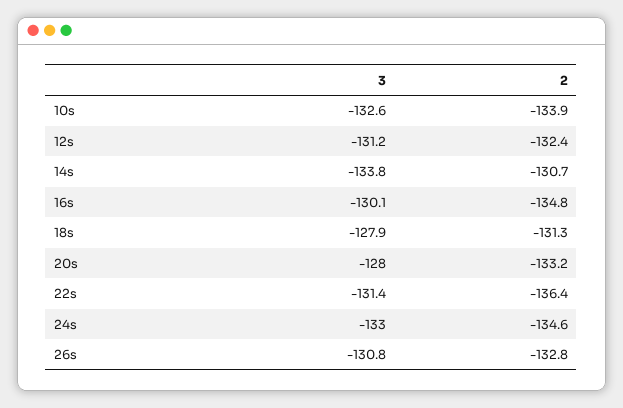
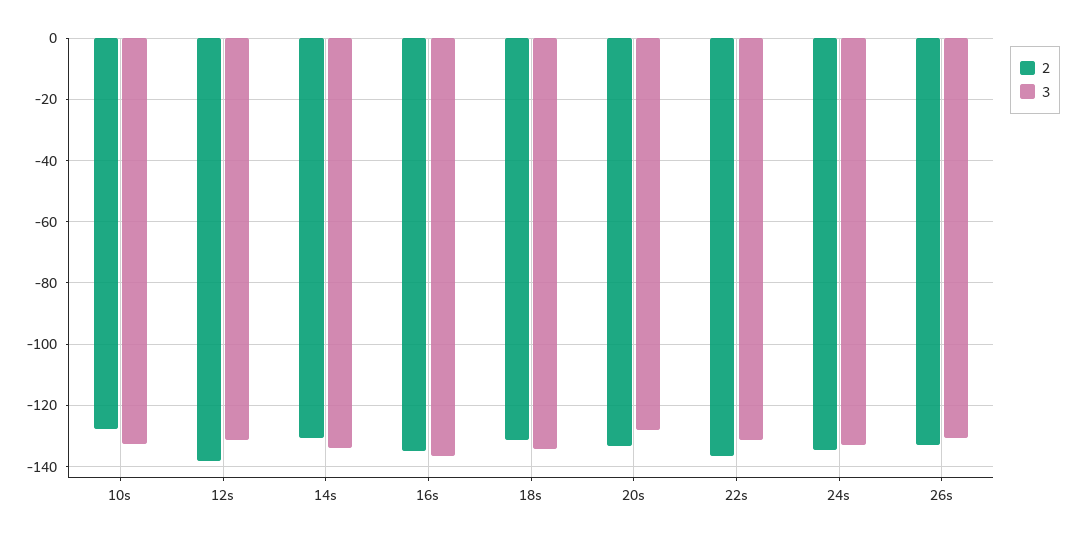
  {
    "3": {
      "10s": -132.6,
      "12s": -131.2,
      "14s": -133.8,
-     "16s": -130.1,
+     "16s": -136,
-     "18s": -127.9,
+     "18s": -134,
      "20s": -128,
      "22s": -131.4,
      "24s": -133,
      "26s": -130.8
    },
    "2": {
-     "10s": -133.9,
+     "10s": -128,
-     "12s": -132.4,
+     "12s": -138,
      "14s": -130.7,
      "16s": -134.8,
      "18s": -131.3,
      "20s": -133.2,
      "22s": -136.4,
      "24s": -134.6,
      "26s": -132.8
    }
  }

